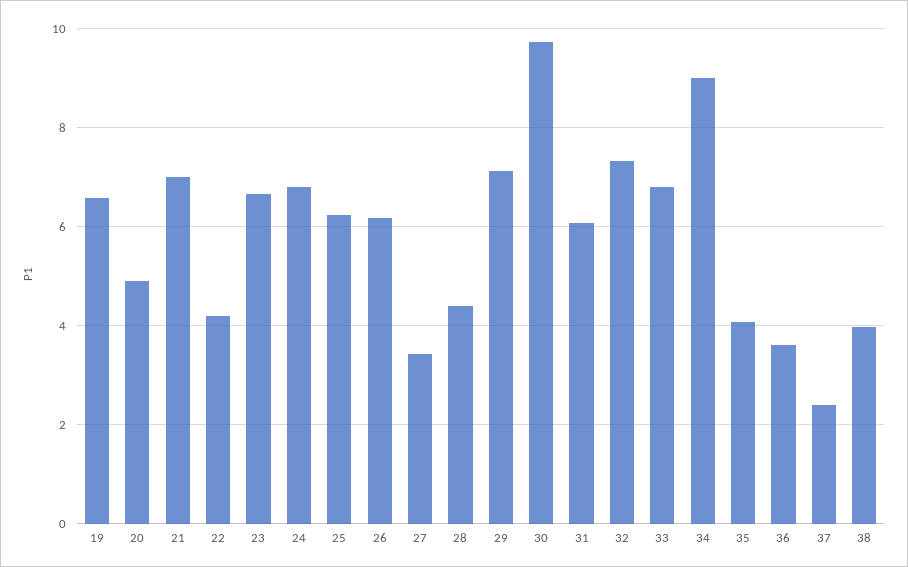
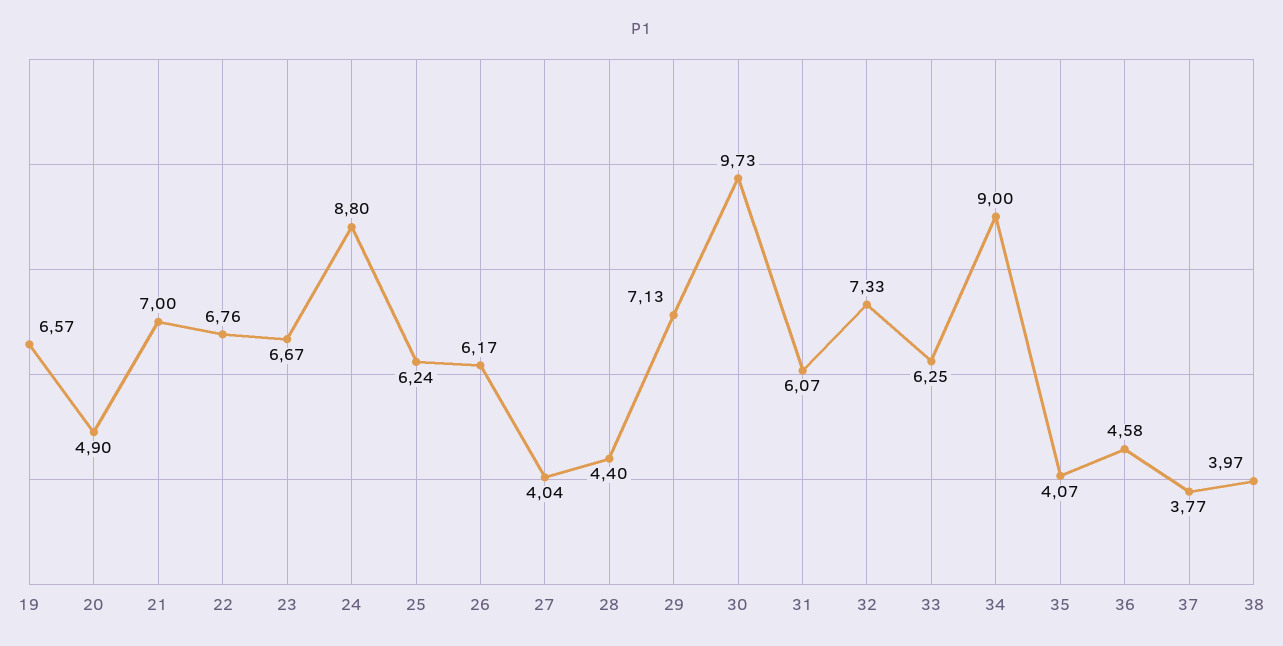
  {
    "19": 6.57,
    "20": 4.9,
    "21": 7,
-   "22": 4.2,
+   "22": 6.76,
    "23": 6.67,
-   "24": 6.8,
+   "24": 8.8,
    "25": 6.24,
    "26": 6.17,
-   "27": 3.4,
+   "27": 4.04,
    "28": 4.4,
    "29": 7.13,
    "30": 9.73,
    "31": 6.07,
    "32": 7.33,
-   "33": 6.8,
+   "33": 6.25,
    "34": 9,
    "35": 4.07,
-   "36": 3.6,
+   "36": 4.58,
-   "37": 2.4,
+   "37": 3.77,
    "38": 3.97
  }

